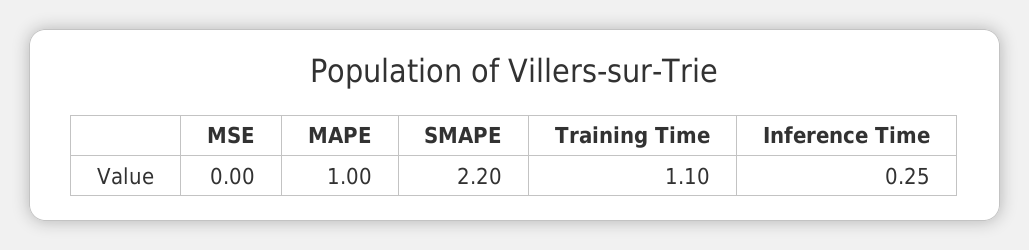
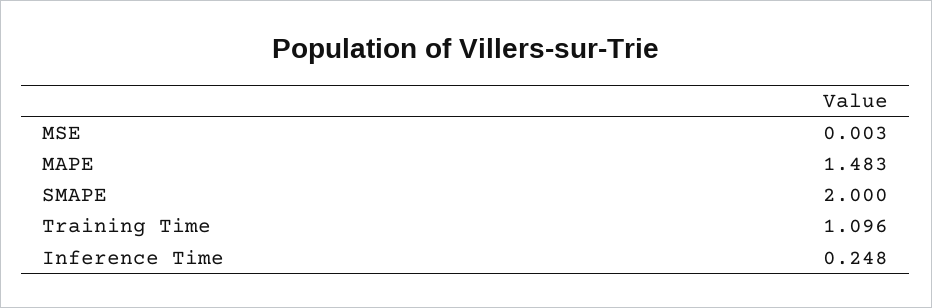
  {
    "MSE": 0.003,
-   "MAPE": 1,
+   "MAPE": 1.483,
-   "SMAPE": 2.2,
+   "SMAPE": 2,
    "Training Time": 1.096,
    "Inference Time": 0.248
  }

